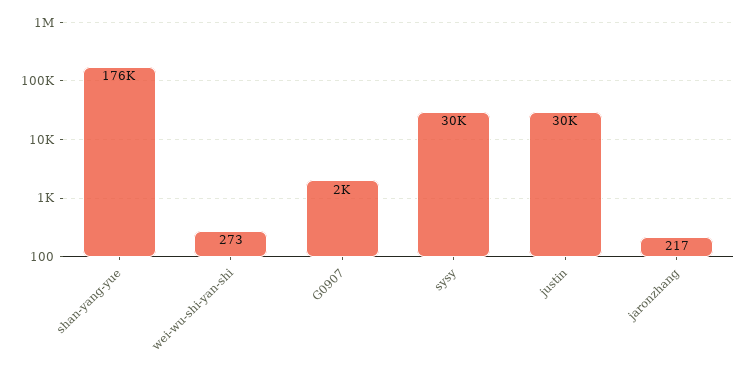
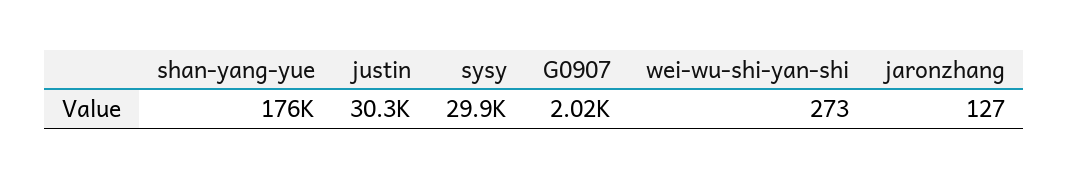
  {
    "shan-yang-yue": 176000,
    "wei-wu-shi-yan-shi": 273,
    "G0907": 2020,
    "sysy": 29900,
    "justin": 30300,
-   "jaronzhang": 217
+   "jaronzhang": 127
  }

